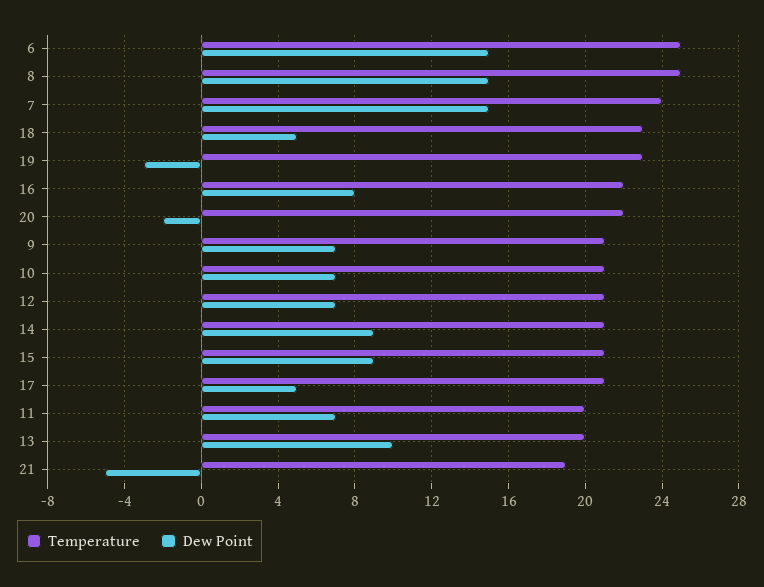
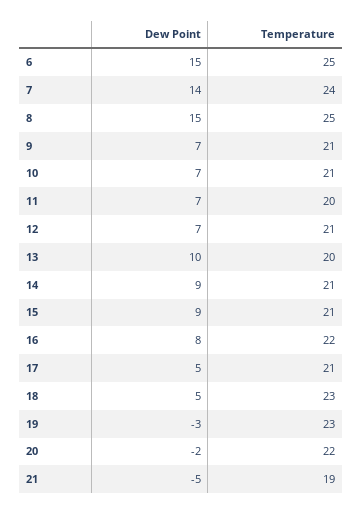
  {
    "Temperature": {
      "6": 25,
      "8": 25,
      "7": 24,
      "18": 23,
      "19": 23,
      "16": 22,
      "20": 22,
      "9": 21,
      "10": 21,
      "12": 21,
      "14": 21,
      "15": 21,
      "17": 21,
      "11": 20,
      "13": 20,
      "21": 19
    },
    "Dew Point": {
      "6": 15,
      "8": 15,
-     "7": 15,
+     "7": 14,
      "18": 5,
      "19": -3,
      "16": 8,
      "20": -2,
      "9": 7,
      "10": 7,
      "12": 7,
      "14": 9,
      "15": 9,
      "17": 5,
      "11": 7,
      "13": 10,
      "21": -5
    }
  }

